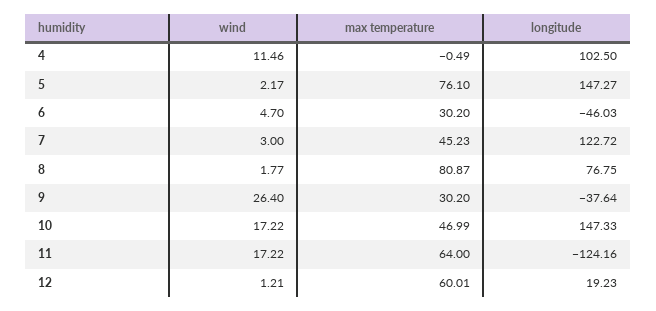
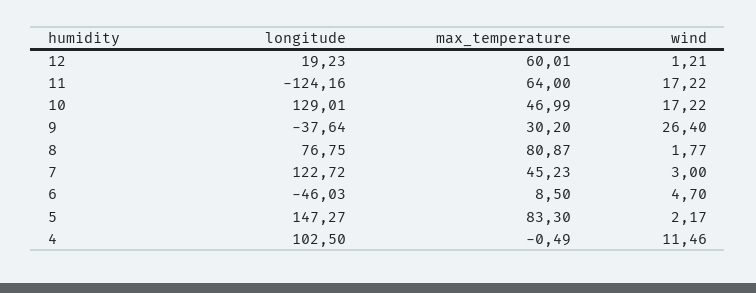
  {
    "wind": {
      "4": 11.46,
      "5": 2.17,
      "6": 4.7,
      "7": 3,
      "8": 1.77,
      "9": 26.4,
      "10": 17.22,
      "11": 17.22,
      "12": 1.21
    },
    "max temperature": {
      "4": -0.49,
-     "5": 76.1,
+     "5": 83.3,
-     "6": 30.2,
+     "6": 8.5,
      "7": 45.23,
      "8": 80.87,
      "9": 30.2,
      "10": 46.99,
      "11": 64,
      "12": 60.01
    },
    "longitude": {
      "4": 102.5,
      "5": 147.27,
      "6": -46.03,
      "7": 122.72,
      "8": 76.75,
      "9": -37.64,
-     "10": 147.33,
+     "10": 129.01,
      "11": -124.16,
      "12": 19.23
    }
  }

